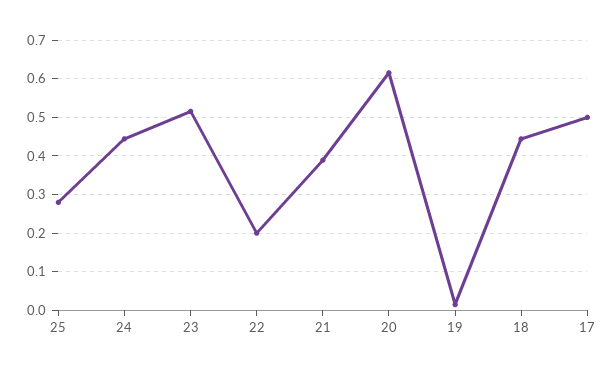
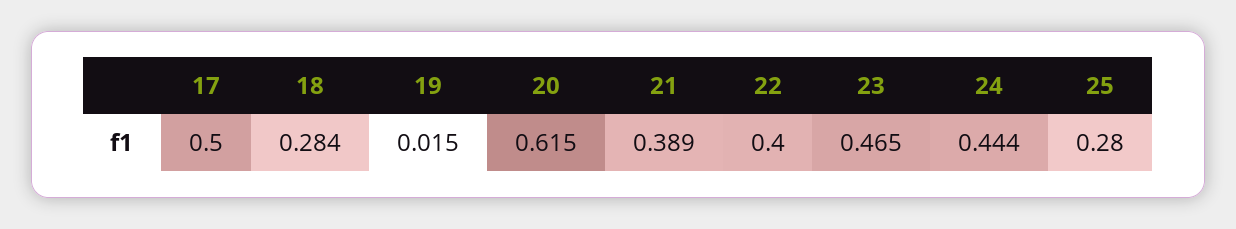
  {
    "25": 0.28,
    "24": 0.444,
-   "23": 0.52,
+   "23": 0.465,
-   "22": 0.2,
+   "22": 0.4,
    "21": 0.389,
    "20": 0.615,
    "19": 0.015,
-   "18": 0.44,
+   "18": 0.284,
    "17": 0.5
  }

